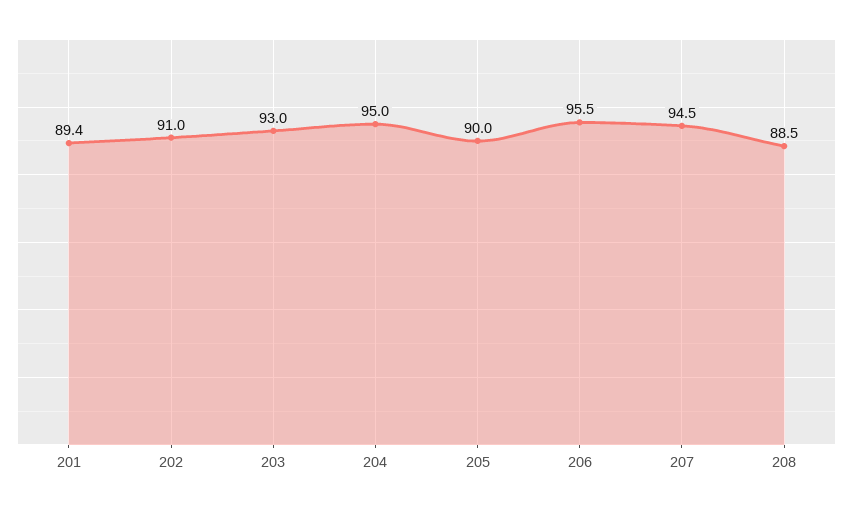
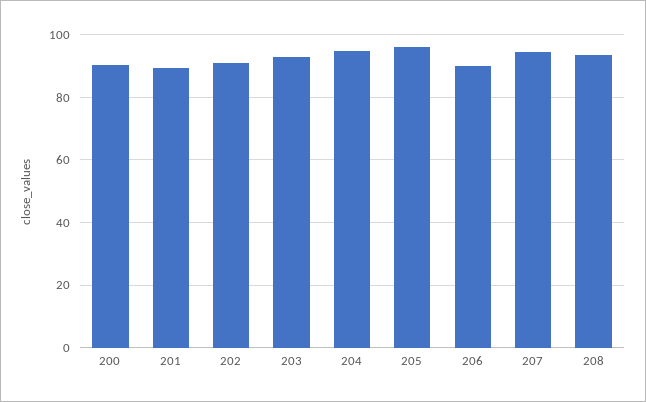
  {
    "201": 89.4,
    "202": 91,
    "203": 93,
    "204": 95,
-   "205": 90,
+   "205": 96,
-   "206": 95.5,
+   "206": 90,
    "207": 94.5,
-   "208": 88.5
+   "208": 94,
+   "200": 90
  }

